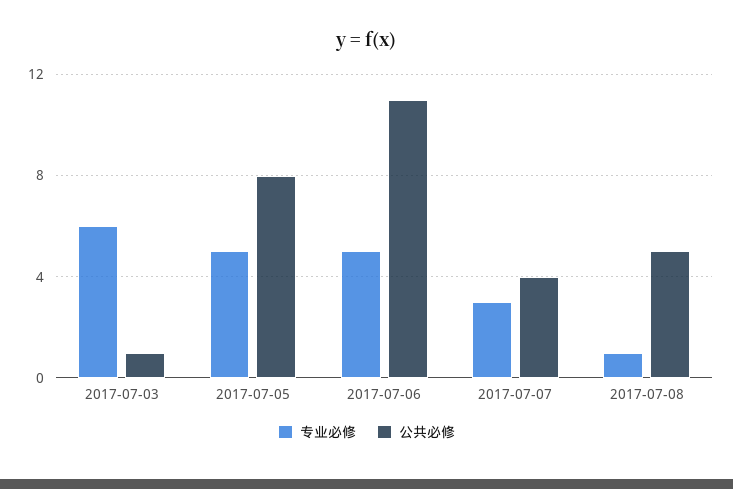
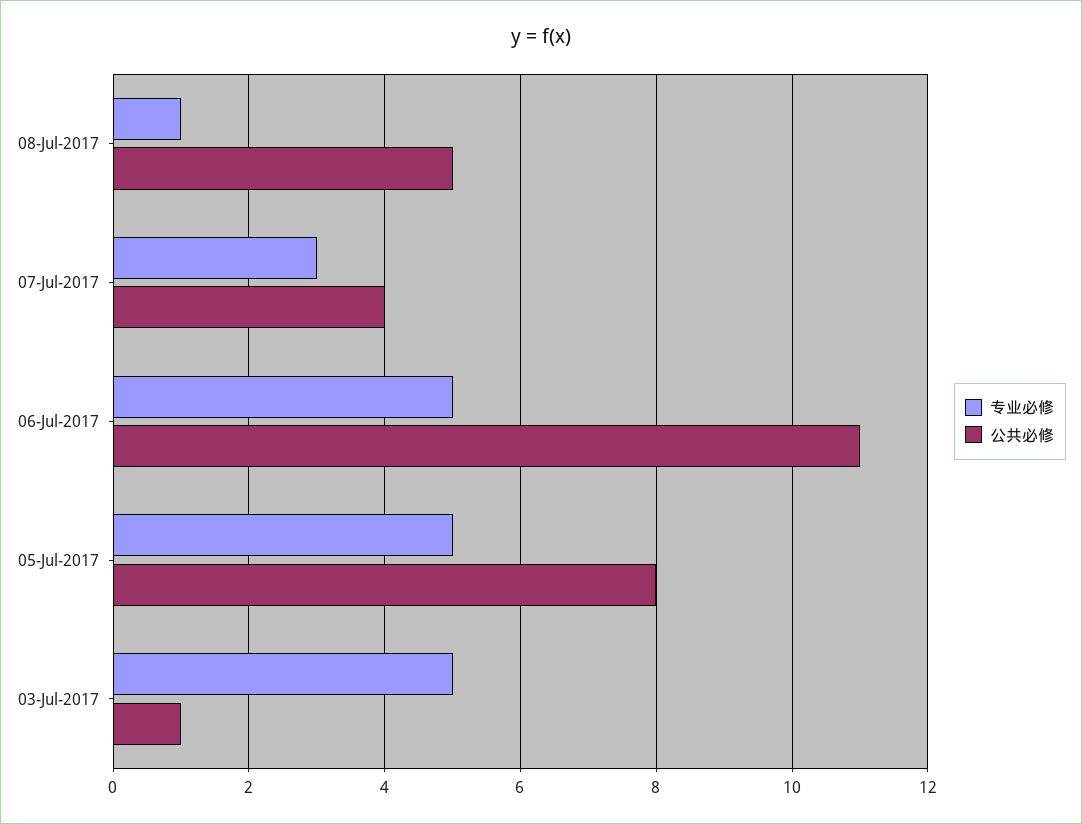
  {
    "专业必修": {
-     "2017-07-03": 6,
+     "2017-07-03": 5,
      "2017-07-05": 5,
      "2017-07-06": 5,
      "2017-07-07": 3,
      "2017-07-08": 1
    },
    "公共必修": {
      "2017-07-03": 1,
      "2017-07-05": 8,
      "2017-07-06": 11,
      "2017-07-07": 4,
      "2017-07-08": 5
    }
  }

